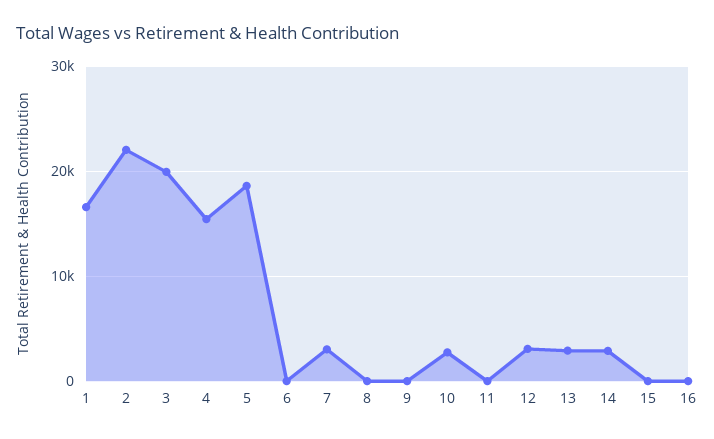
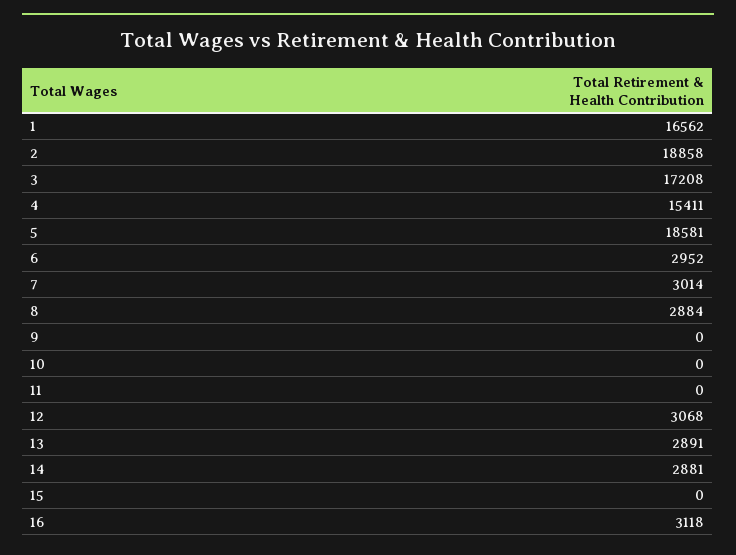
  {
    "1": 16562,
-   "2": 22000,
+   "2": 18858,
-   "3": 20000,
+   "3": 17208,
    "4": 15411,
    "5": 18581,
-   "6": 0,
+   "6": 2952,
    "7": 3014,
-   "8": 0,
+   "8": 2884,
    "9": 0,
-   "10": 3000,
+   "10": 0,
    "11": 0,
    "12": 3068,
    "13": 2891,
    "14": 2881,
    "15": 0,
-   "16": 0
+   "16": 3118
  }

